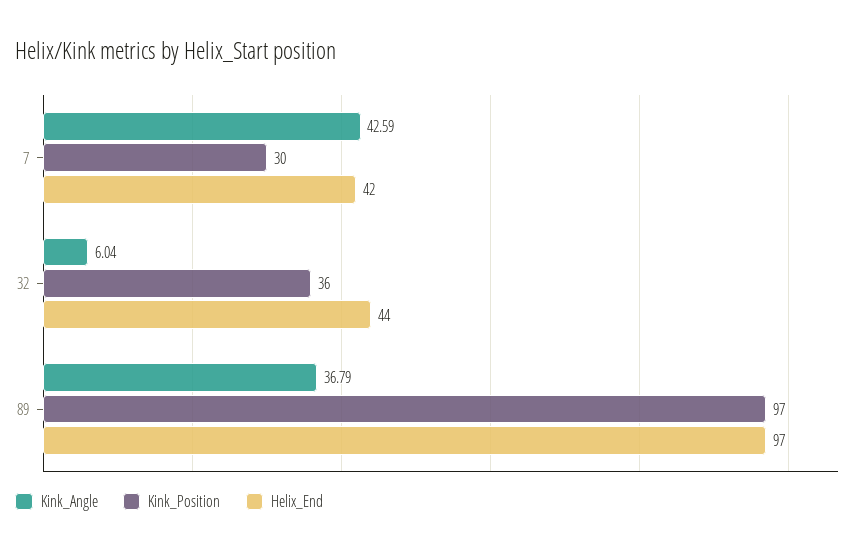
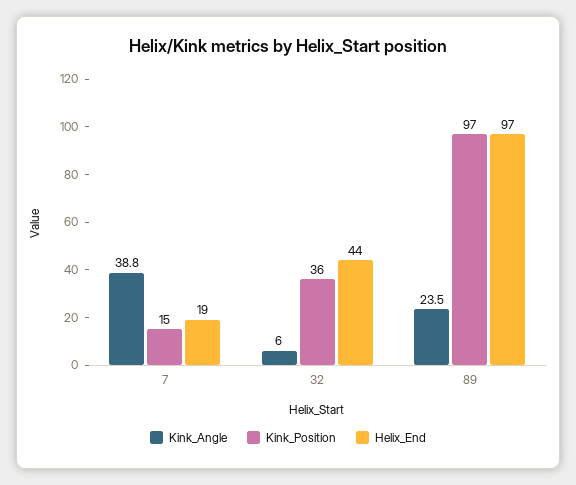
  {
    "Kink_Angle": {
-     "7": 42.59,
+     "7": 38.8,
      "32": 6.04,
-     "89": 36.79
+     "89": 23.5
    },
    "Kink_Position": {
-     "7": 30,
+     "7": 15,
      "32": 36,
      "89": 97
    },
    "Helix_End": {
-     "7": 42,
+     "7": 19,
      "32": 44,
      "89": 97
    }
  }

